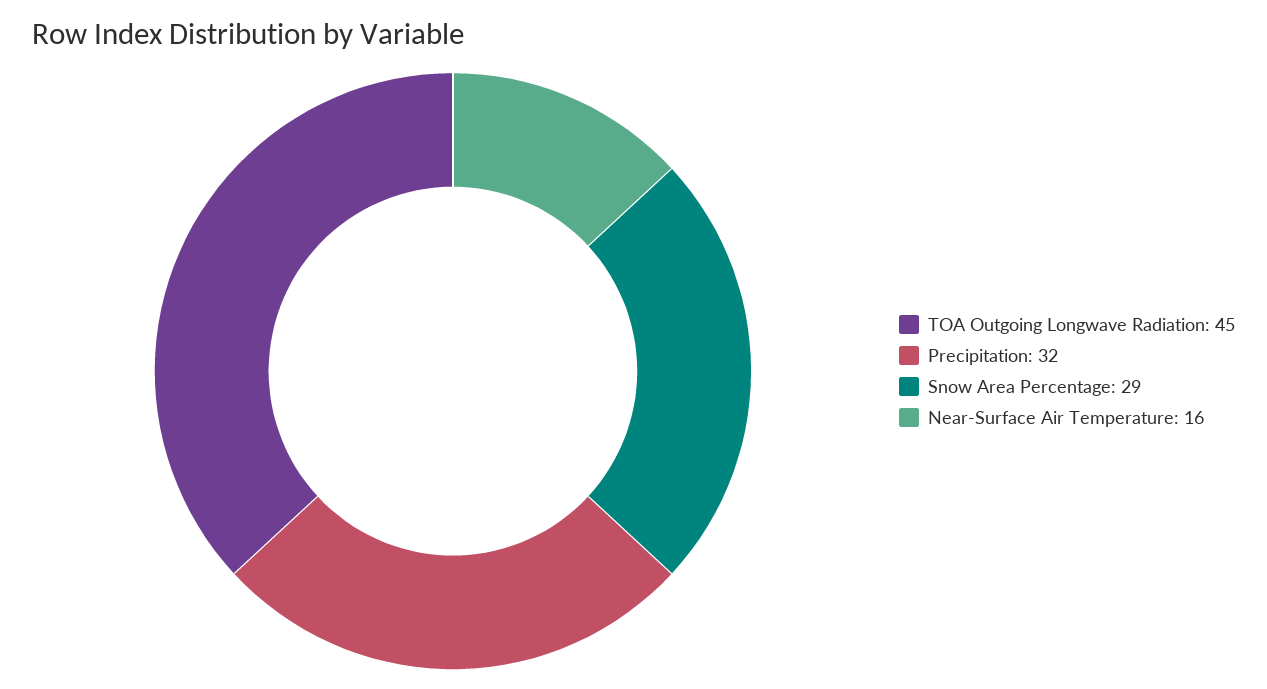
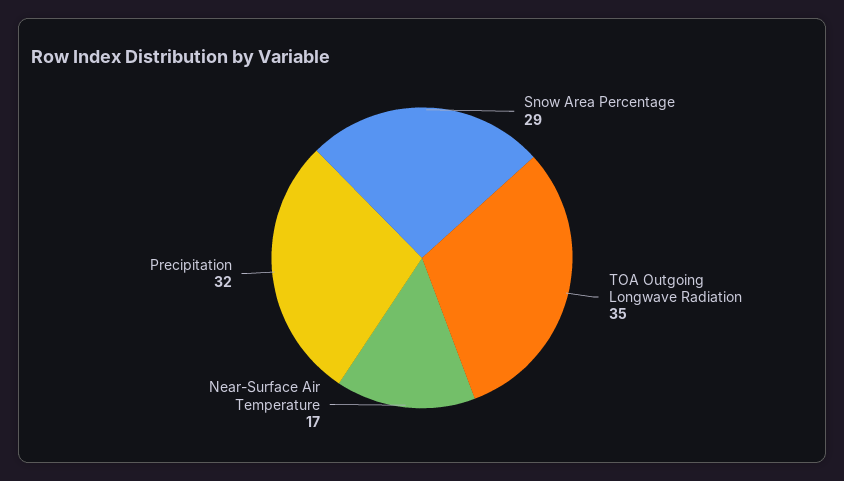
  {
-   "TOA Outgoing Longwave Radiation": 45,
+   "TOA Outgoing Longwave Radiation": 35,
    "Precipitation": 32,
    "Snow Area Percentage": 29,
-   "Near-Surface Air Temperature": 16
+   "Near-Surface Air Temperature": 17
  }

